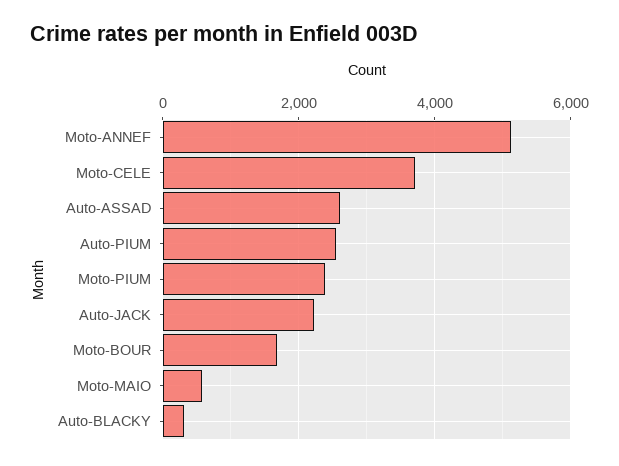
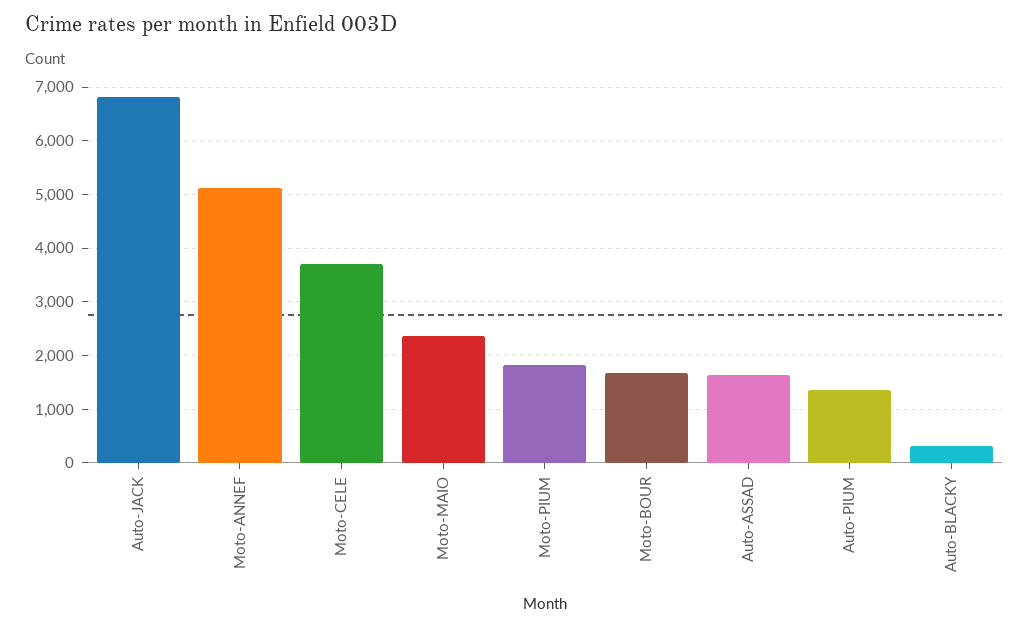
  {
    "Moto-ANNEF": 5200,
    "Moto-CELE": 3800,
-   "Auto-ASSAD": 2600,
+   "Auto-ASSAD": 1600,
-   "Auto-PIUM": 2600,
+   "Auto-PIUM": 1400,
-   "Moto-PIUM": 2400,
+   "Moto-PIUM": 1800,
-   "Auto-JACK": 2200,
+   "Auto-JACK": 6800,
    "Moto-BOUR": 1600,
-   "Moto-MAIO": 600,
+   "Moto-MAIO": 2400,
    "Auto-BLACKY": 400
  }

